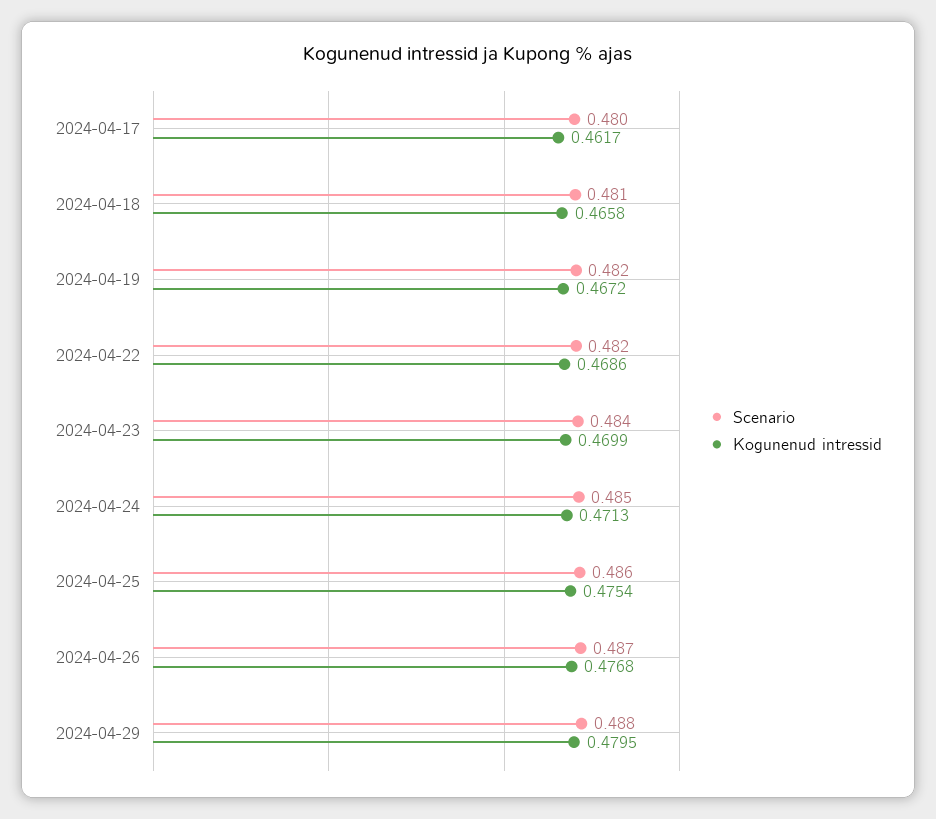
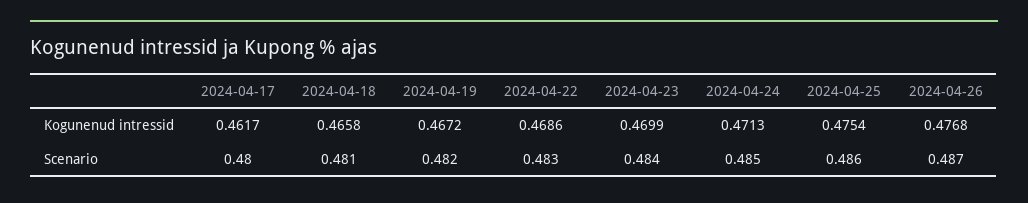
  {
    "Scenario": {
      "2024-04-17": 0.48,
      "2024-04-18": 0.481,
      "2024-04-19": 0.482,
-     "2024-04-22": 0.482,
+     "2024-04-22": 0.483,
      "2024-04-23": 0.484,
      "2024-04-24": 0.485,
      "2024-04-25": 0.486,
-     "2024-04-26": 0.487,
+     "2024-04-26": 0.487
-     "2024-04-29": 0.488
    },
    "Kogunenud intressid": {
      "2024-04-17": 0.4617,
      "2024-04-18": 0.4658,
      "2024-04-19": 0.4672,
      "2024-04-22": 0.4686,
      "2024-04-23": 0.4699,
      "2024-04-24": 0.4713,
      "2024-04-25": 0.4754,
-     "2024-04-26": 0.4768,
+     "2024-04-26": 0.4768
-     "2024-04-29": 0.4795
    }
  }

